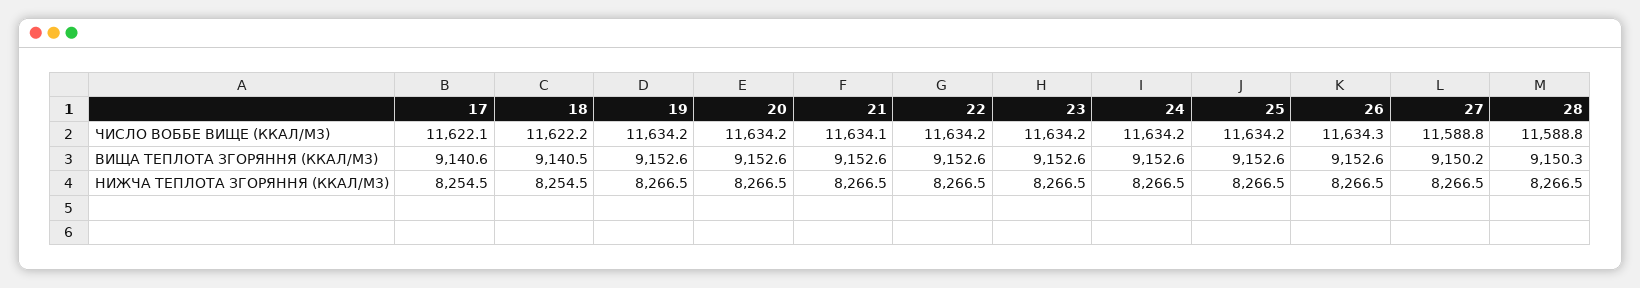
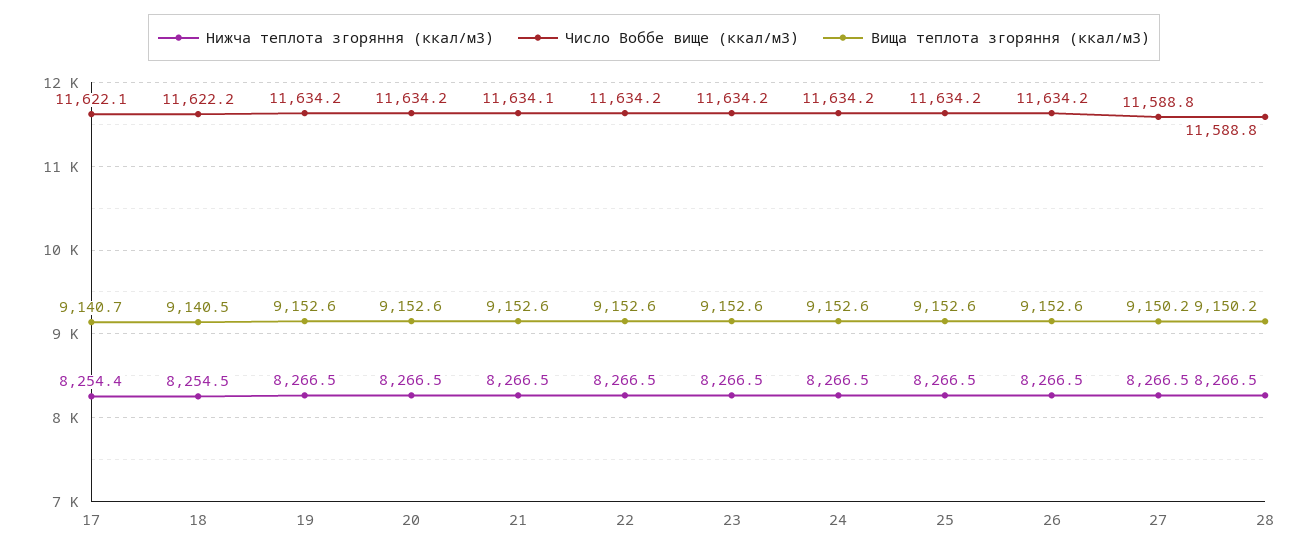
  {
    "ЧИСЛО ВОББЕ ВИЩЕ (ККАЛ/М3)": {
      "17": 11622.1,
      "18": 11622.2,
      "19": 11634.2,
      "20": 11634.2,
      "21": 11634.1,
      "22": 11634.2,
      "23": 11634.2,
      "24": 11634.2,
      "25": 11634.2,
-     "26": 11634.3,
+     "26": 11634.2,
      "27": 11588.8,
      "28": 11588.8
    },
    "ВИЩА ТЕПЛОТА ЗГОРЯННЯ (ККАЛ/М3)": {
-     "17": 9140.6,
+     "17": 9140.7,
      "18": 9140.5,
      "19": 9152.6,
      "20": 9152.6,
      "21": 9152.6,
      "22": 9152.6,
      "23": 9152.6,
      "24": 9152.6,
      "25": 9152.6,
      "26": 9152.6,
      "27": 9150.2,
-     "28": 9150.3
+     "28": 9150.2
    },
    "НИЖЧА ТЕПЛОТА ЗГОРЯННЯ (ККАЛ/М3)": {
-     "17": 8254.5,
+     "17": 8254.4,
      "18": 8254.5,
      "19": 8266.5,
      "20": 8266.5,
      "21": 8266.5,
      "22": 8266.5,
      "23": 8266.5,
      "24": 8266.5,
      "25": 8266.5,
      "26": 8266.5,
      "27": 8266.5,
      "28": 8266.5
    }
  }

